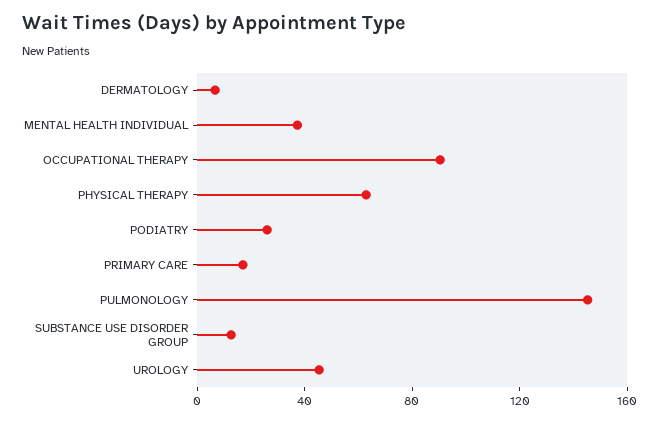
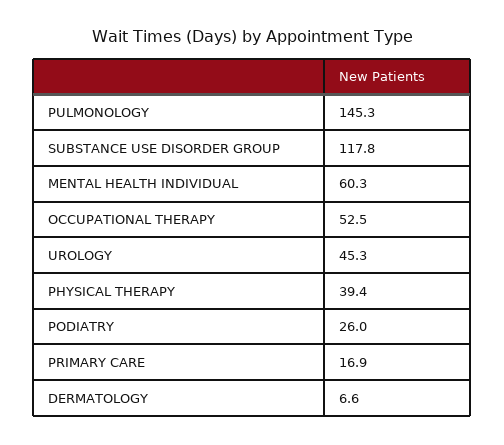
  {
    "DERMATOLOGY": 6.6,
-   "MENTAL HEALTH INDIVIDUAL": 40,
+   "MENTAL HEALTH INDIVIDUAL": 60.3,
-   "OCCUPATIONAL THERAPY": 90,
+   "OCCUPATIONAL THERAPY": 52.5,
-   "PHYSICAL THERAPY": 60,
+   "PHYSICAL THERAPY": 39.4,
    "PODIATRY": 26,
    "PRIMARY CARE": 16.9,
    "PULMONOLOGY": 145.3,
-   "SUBSTANCE USE DISORDER GROUP": 10,
+   "SUBSTANCE USE DISORDER GROUP": 117.8,
    "UROLOGY": 45.3
  }

